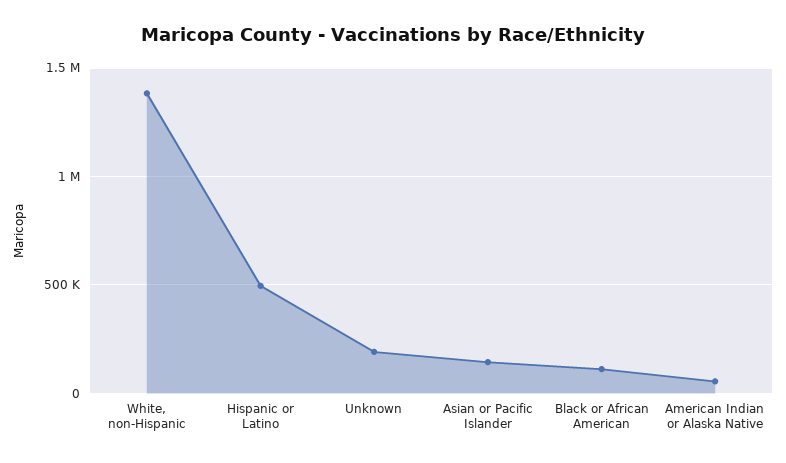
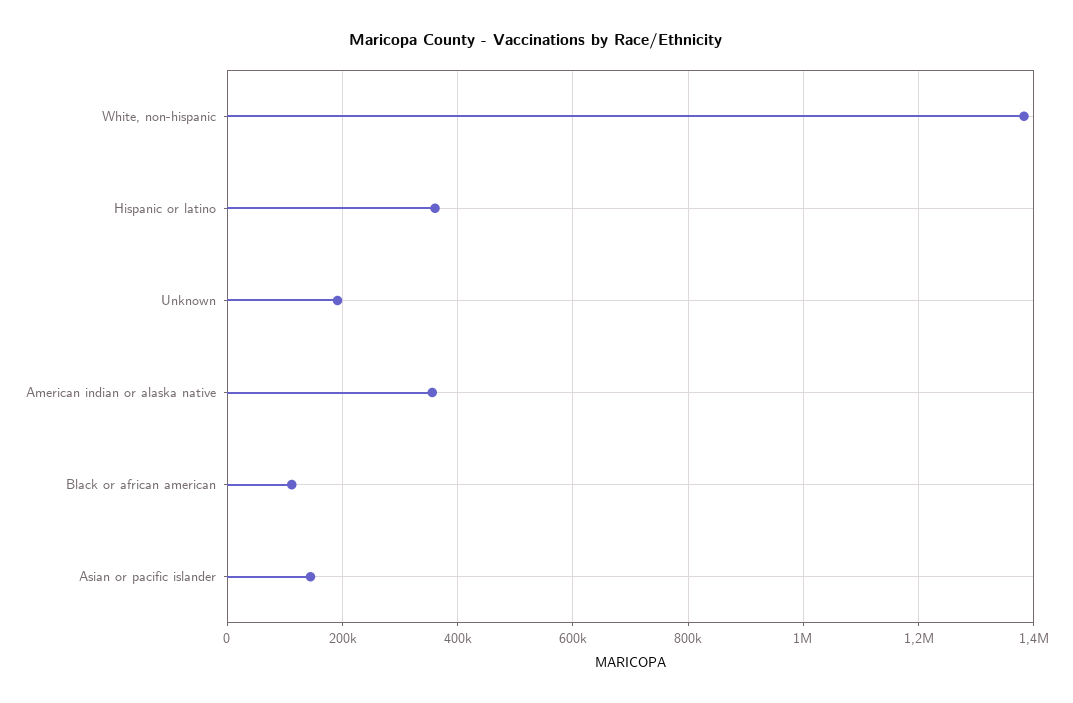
  {
    "White, non-Hispanic": 1380000,
-   "Hispanic or Latino": 500000,
+   "Hispanic or Latino": 360000,
    "Unknown": 200000,
    "Asian or Pacific Islander": 140000,
    "Black or African American": 120000,
-   "American Indian or Alaska Native": 50000
+   "American Indian or Alaska Native": 360000
  }

